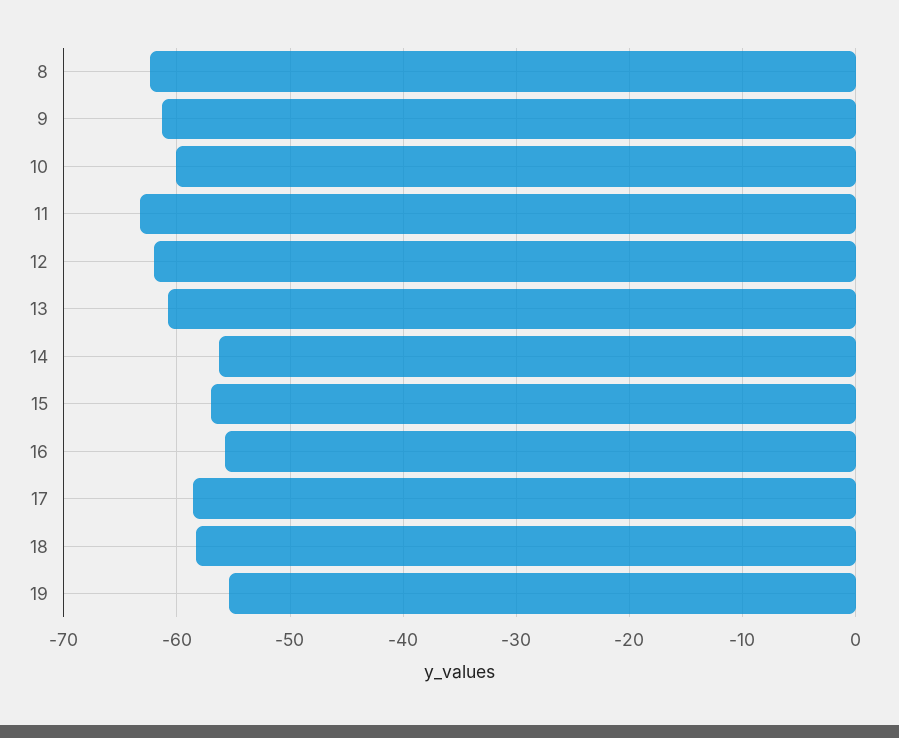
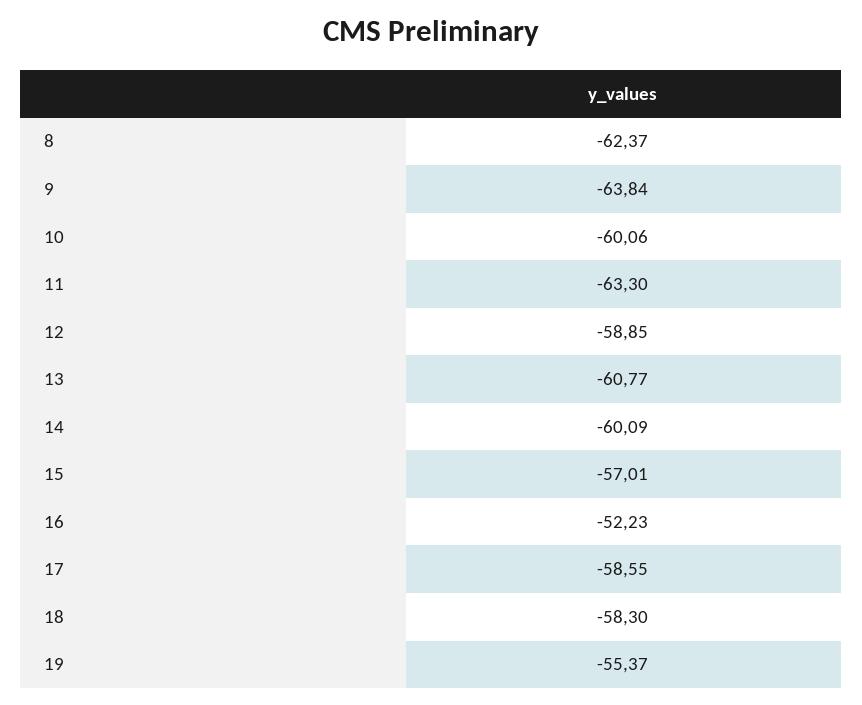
  {
    "8": -62.37,
-   "9": -61,
+   "9": -63.84,
    "10": -60.06,
    "11": -63.3,
-   "12": -62,
+   "12": -58.85,
    "13": -60.77,
-   "14": -56,
+   "14": -60.09,
    "15": -57.01,
-   "16": -56,
+   "16": -52.23,
    "17": -58.55,
    "18": -58.3,
    "19": -55.37
  }

